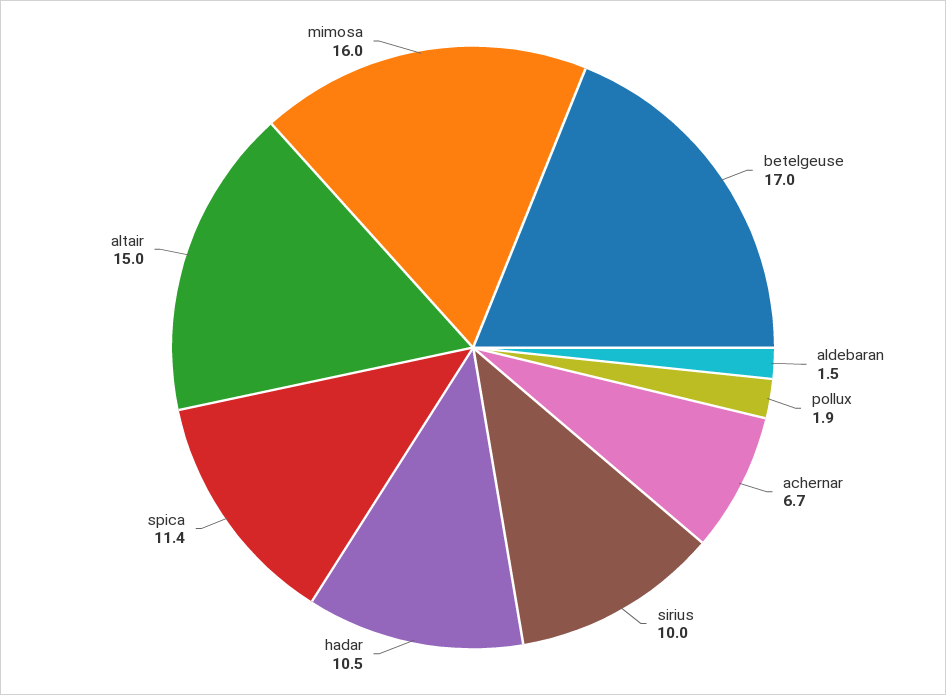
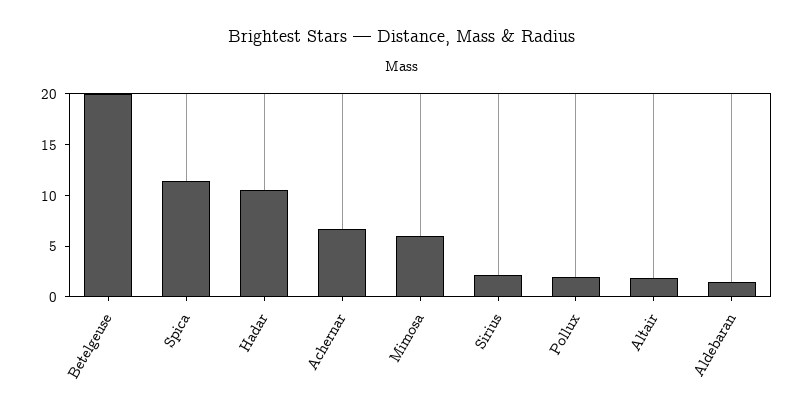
  {
-   "betelgeuse": 17,
+   "betelgeuse": 20,
    "aldebaran": 1.5,
    "pollux": 1.9,
    "achernar": 6.7,
-   "sirius": 10,
+   "sirius": 2,
    "hadar": 10.5,
    "spica": 11.4,
-   "altair": 15,
+   "altair": 2,
-   "mimosa": 16
+   "mimosa": 6
  }

